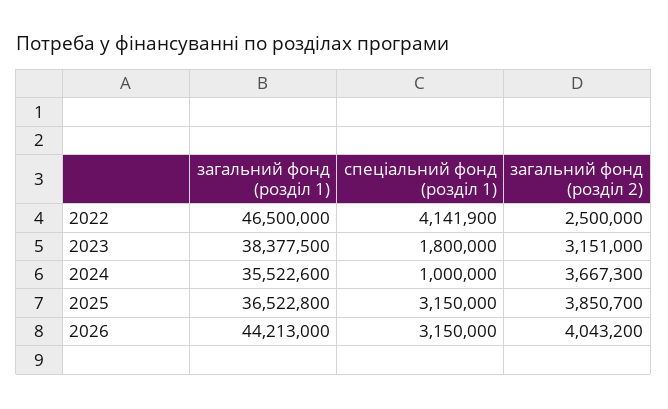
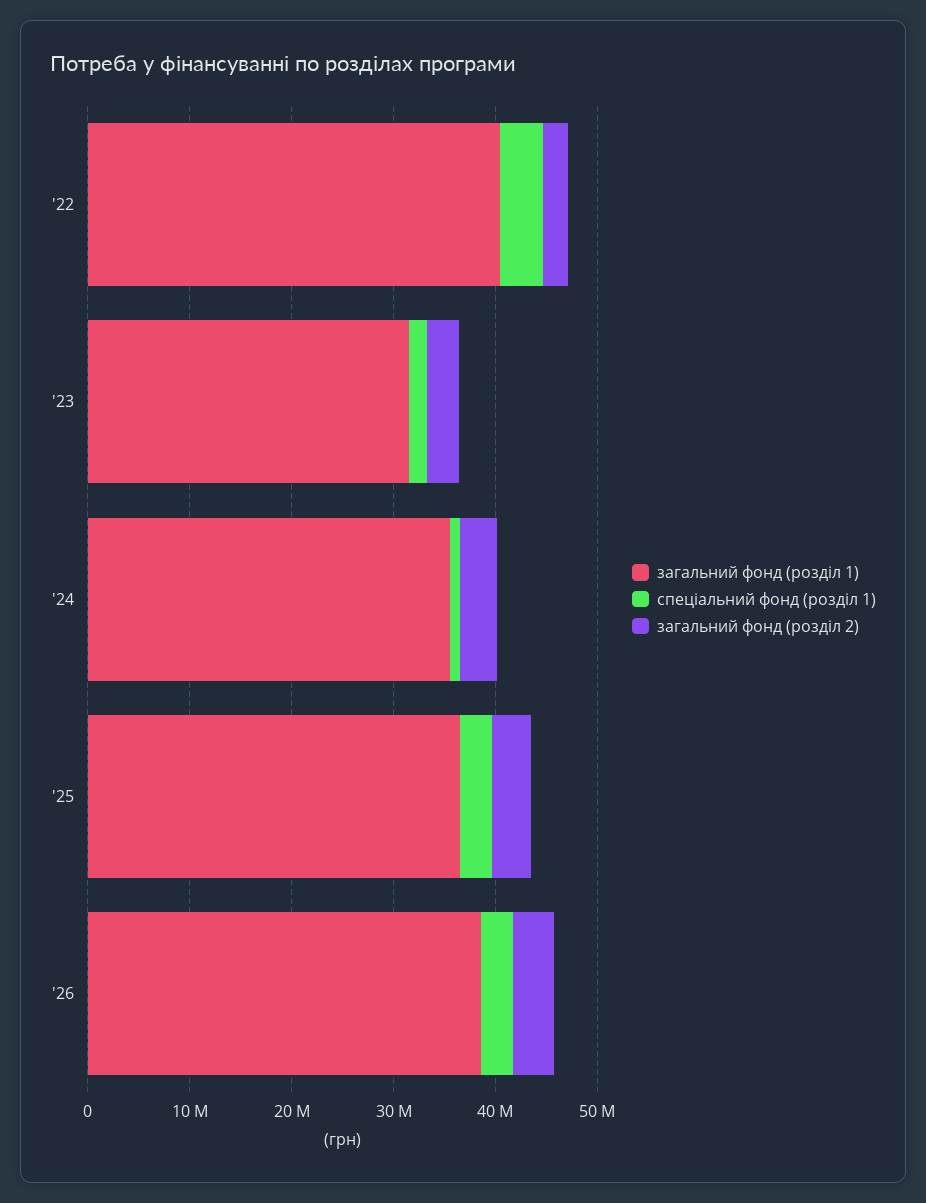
  {
    "загальний фонд (розділ 1)": {
-     "2022": 46500000,
+     "2022": 40000000,
-     "2023": 38377500,
+     "2023": 32000000,
      "2024": 35522600,
      "2025": 36522800,
-     "2026": 44213000
+     "2026": 38000000
    },
    "спеціальний фонд (розділ 1)": {
      "2022": 4141900,
      "2023": 1800000,
      "2024": 1000000,
      "2025": 3150000,
      "2026": 3150000
    },
    "загальний фонд (розділ 2)": {
      "2022": 2500000,
      "2023": 3151000,
      "2024": 3667300,
      "2025": 3850700,
      "2026": 4043200
    }
  }

